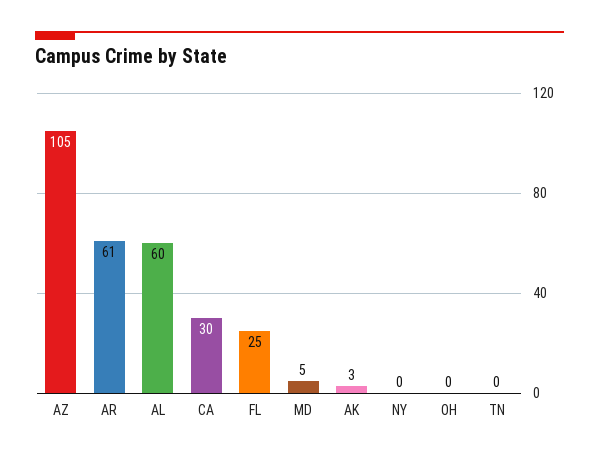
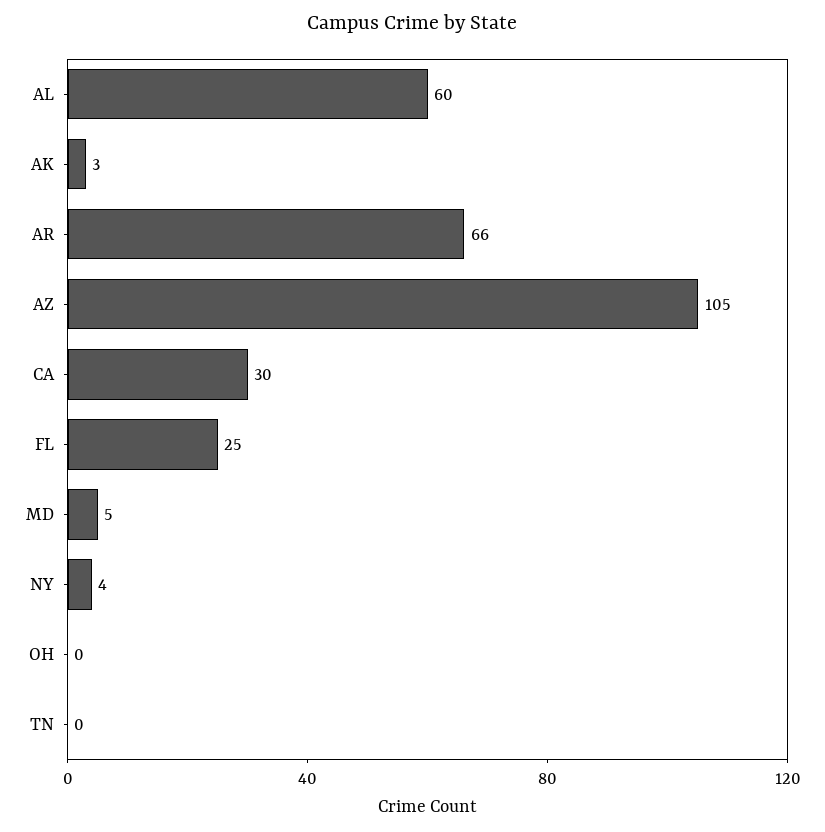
  {
    "AZ": 105,
-   "AR": 61,
+   "AR": 66,
    "AL": 60,
    "CA": 30,
    "FL": 25,
    "MD": 5,
    "AK": 3,
-   "NY": 0,
+   "NY": 4,
    "OH": 0,
    "TN": 0
  }

